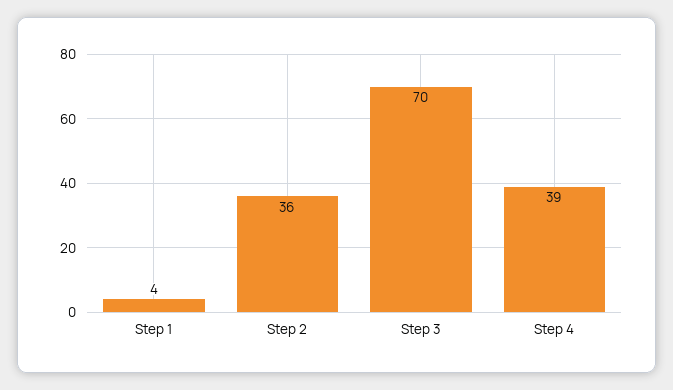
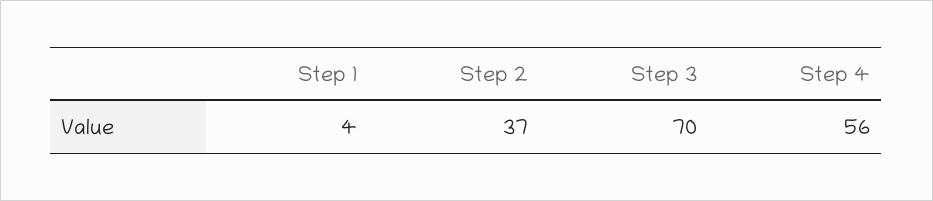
  {
    "Step 1": 4,
-   "Step 2": 36,
+   "Step 2": 37,
    "Step 3": 70,
-   "Step 4": 39
+   "Step 4": 56
  }

